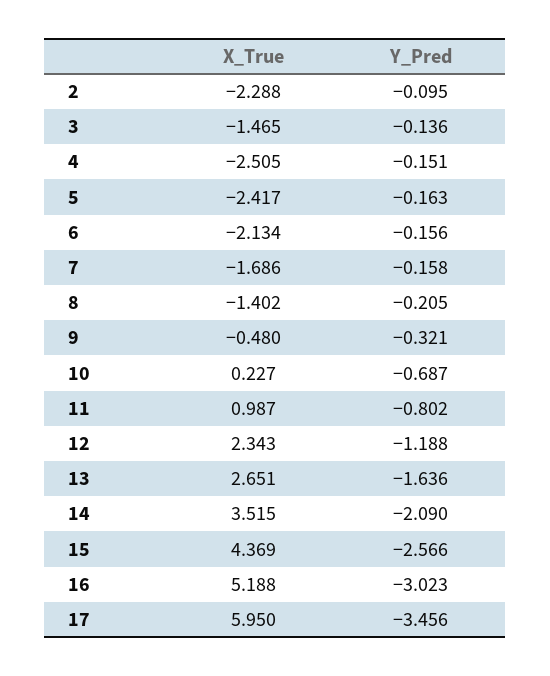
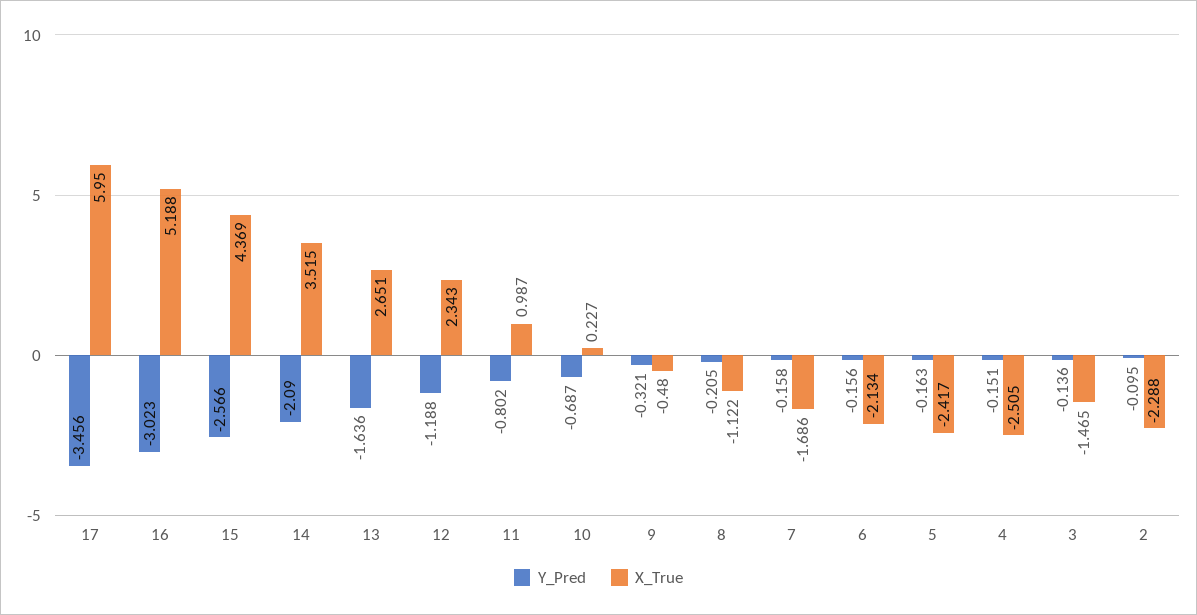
  {
    "X_True": {
      "2": -2.288,
      "3": -1.465,
      "4": -2.505,
      "5": -2.417,
      "6": -2.134,
      "7": -1.686,
-     "8": -1.402,
+     "8": -1.122,
      "9": -0.48,
      "10": 0.227,
      "11": 0.987,
      "12": 2.343,
      "13": 2.651,
      "14": 3.515,
      "15": 4.369,
      "16": 5.188,
      "17": 5.95
    },
    "Y_Pred": {
      "2": -0.095,
      "3": -0.136,
      "4": -0.151,
      "5": -0.163,
      "6": -0.156,
      "7": -0.158,
      "8": -0.205,
      "9": -0.321,
      "10": -0.687,
      "11": -0.802,
      "12": -1.188,
      "13": -1.636,
      "14": -2.09,
      "15": -2.566,
      "16": -3.023,
      "17": -3.456
    }
  }

